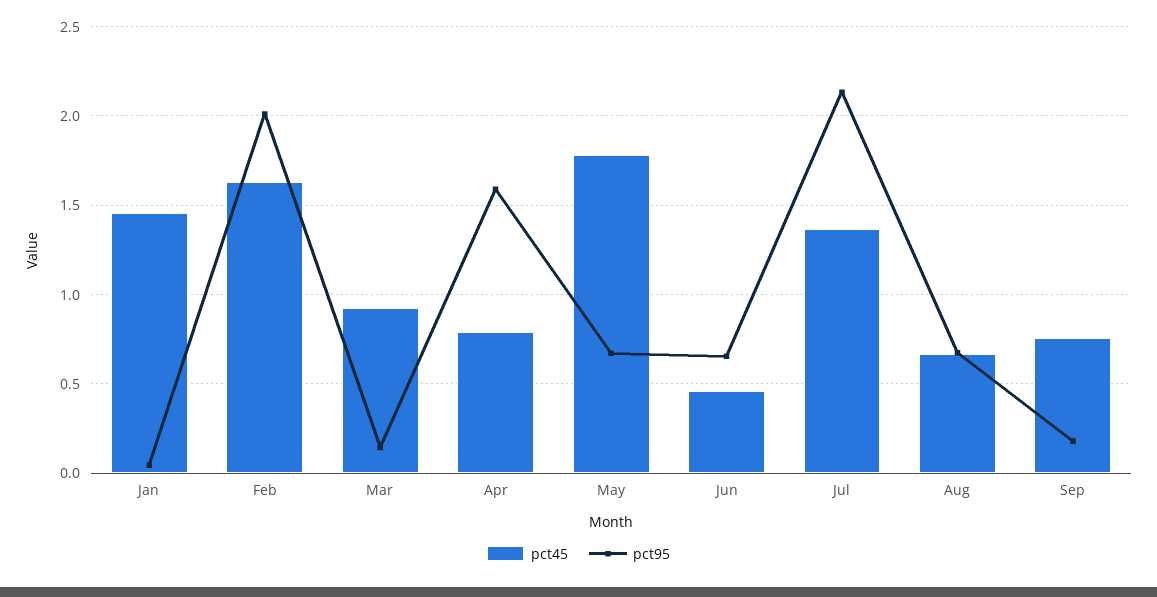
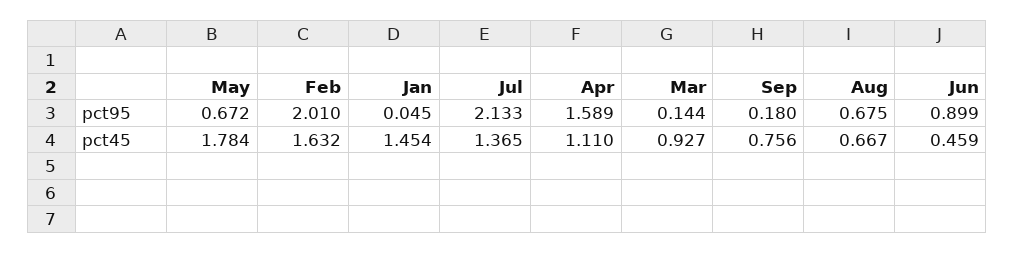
  {
    "pct45": {
      "Jan": 1.454,
      "Feb": 1.632,
      "Mar": 0.927,
-     "Apr": 0.8,
+     "Apr": 1.11,
      "May": 1.784,
      "Jun": 0.459,
      "Jul": 1.365,
      "Aug": 0.667,
      "Sep": 0.756
    },
    "pct95": {
      "Jan": 0.045,
      "Feb": 2.01,
      "Mar": 0.144,
      "Apr": 1.589,
      "May": 0.672,
-     "Jun": 0.65,
+     "Jun": 0.899,
      "Jul": 2.133,
      "Aug": 0.675,
      "Sep": 0.18
    }
  }

